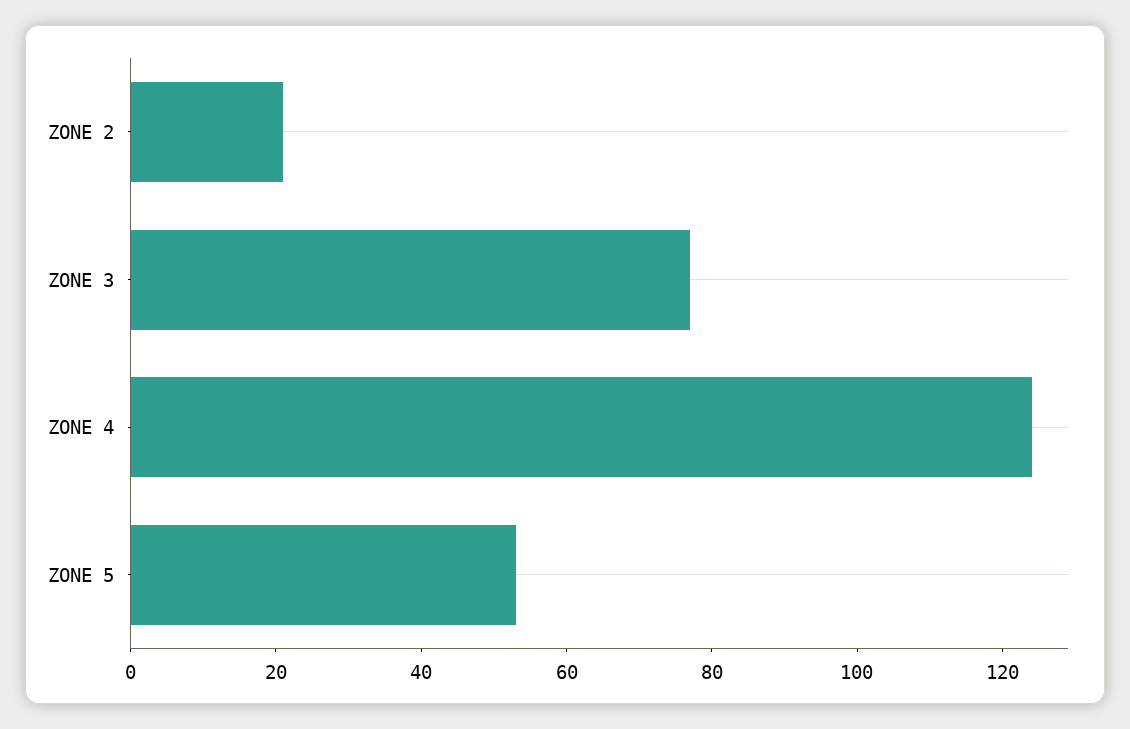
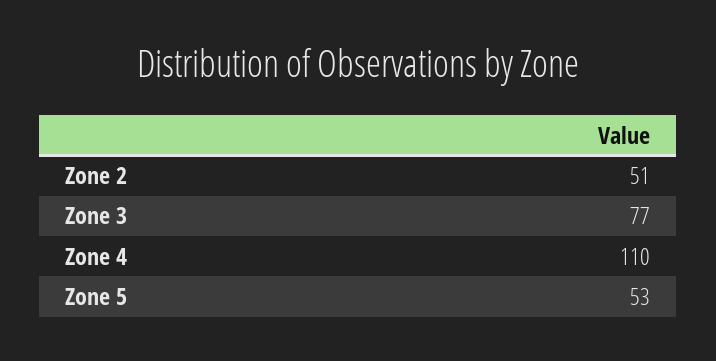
  {
-   "ZONE 2": 20,
+   "ZONE 2": 51,
    "ZONE 3": 77,
-   "ZONE 4": 125,
+   "ZONE 4": 110,
    "ZONE 5": 53
  }

